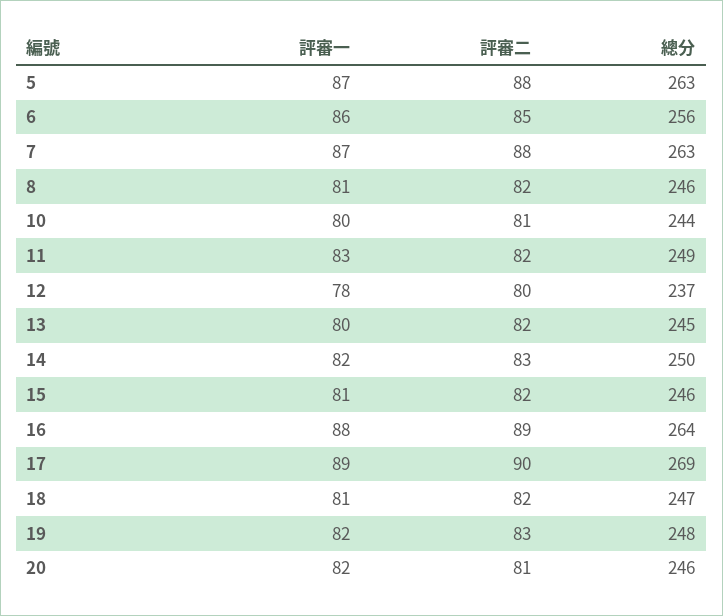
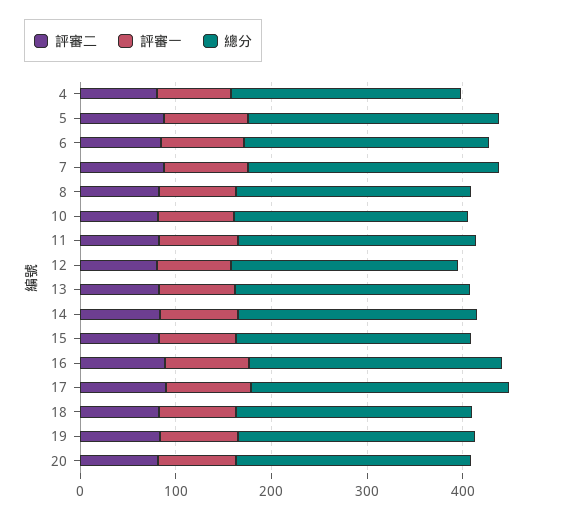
  {
    "評審一": {
      "5": 87,
      "6": 86,
      "7": 87,
      "8": 81,
      "10": 80,
      "11": 83,
      "12": 78,
      "13": 80,
      "14": 82,
      "15": 81,
      "16": 88,
      "17": 89,
      "18": 81,
      "19": 82,
-     "20": 82
+     "20": 82,
+     "4": 80
    },
    "評審二": {
      "5": 88,
      "6": 85,
      "7": 88,
      "8": 82,
      "10": 81,
      "11": 82,
      "12": 80,
      "13": 82,
      "14": 83,
      "15": 82,
      "16": 89,
      "17": 90,
      "18": 82,
      "19": 83,
-     "20": 81
+     "20": 81,
+     "4": 80
    },
    "總分": {
      "5": 263,
      "6": 256,
      "7": 263,
      "8": 246,
      "10": 244,
      "11": 249,
      "12": 237,
      "13": 245,
      "14": 250,
      "15": 246,
      "16": 264,
      "17": 269,
      "18": 247,
      "19": 248,
-     "20": 246
+     "20": 246,
+     "4": 240
    }
  }

